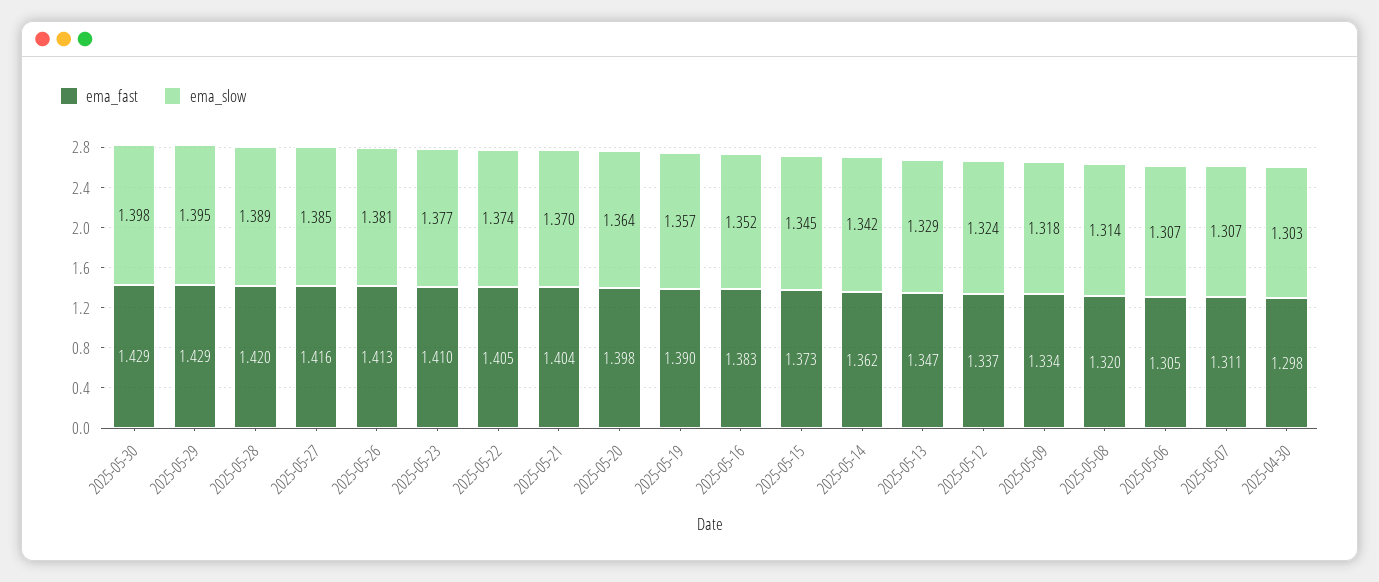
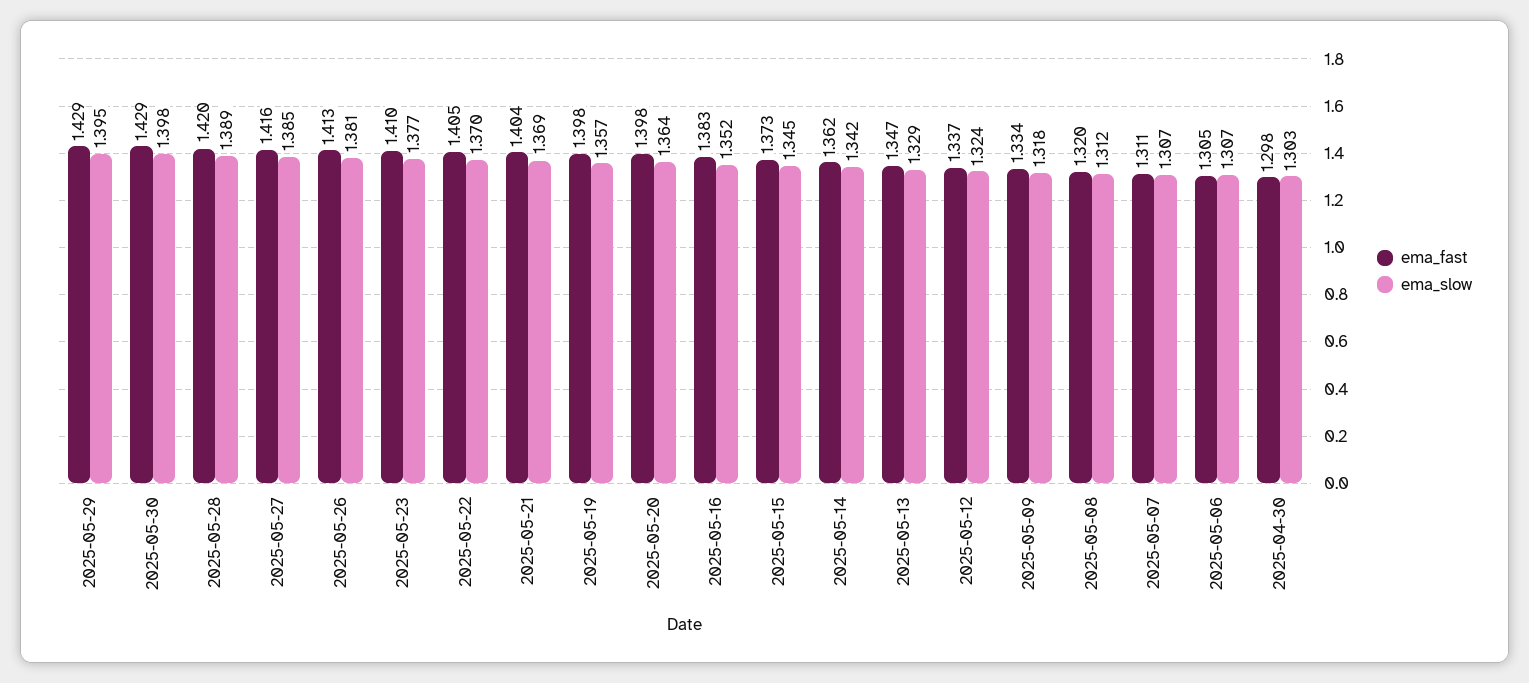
  {
    "ema_fast": {
      "2025-05-30": 1.429,
      "2025-05-29": 1.429,
      "2025-05-28": 1.42,
      "2025-05-27": 1.416,
      "2025-05-26": 1.413,
      "2025-05-23": 1.41,
      "2025-05-22": 1.405,
      "2025-05-21": 1.404,
      "2025-05-20": 1.398,
-     "2025-05-19": 1.39,
+     "2025-05-19": 1.398,
      "2025-05-16": 1.383,
      "2025-05-15": 1.373,
      "2025-05-14": 1.362,
      "2025-05-13": 1.347,
      "2025-05-12": 1.337,
      "2025-05-09": 1.334,
      "2025-05-08": 1.32,
      "2025-05-06": 1.305,
      "2025-05-07": 1.311,
      "2025-04-30": 1.298
    },
    "ema_slow": {
      "2025-05-30": 1.398,
      "2025-05-29": 1.395,
      "2025-05-28": 1.389,
      "2025-05-27": 1.385,
      "2025-05-26": 1.381,
      "2025-05-23": 1.377,
-     "2025-05-22": 1.374,
+     "2025-05-22": 1.37,
-     "2025-05-21": 1.37,
+     "2025-05-21": 1.369,
      "2025-05-20": 1.364,
      "2025-05-19": 1.357,
      "2025-05-16": 1.352,
      "2025-05-15": 1.345,
      "2025-05-14": 1.342,
      "2025-05-13": 1.329,
      "2025-05-12": 1.324,
      "2025-05-09": 1.318,
-     "2025-05-08": 1.314,
+     "2025-05-08": 1.312,
      "2025-05-06": 1.307,
      "2025-05-07": 1.307,
      "2025-04-30": 1.303
    }
  }

